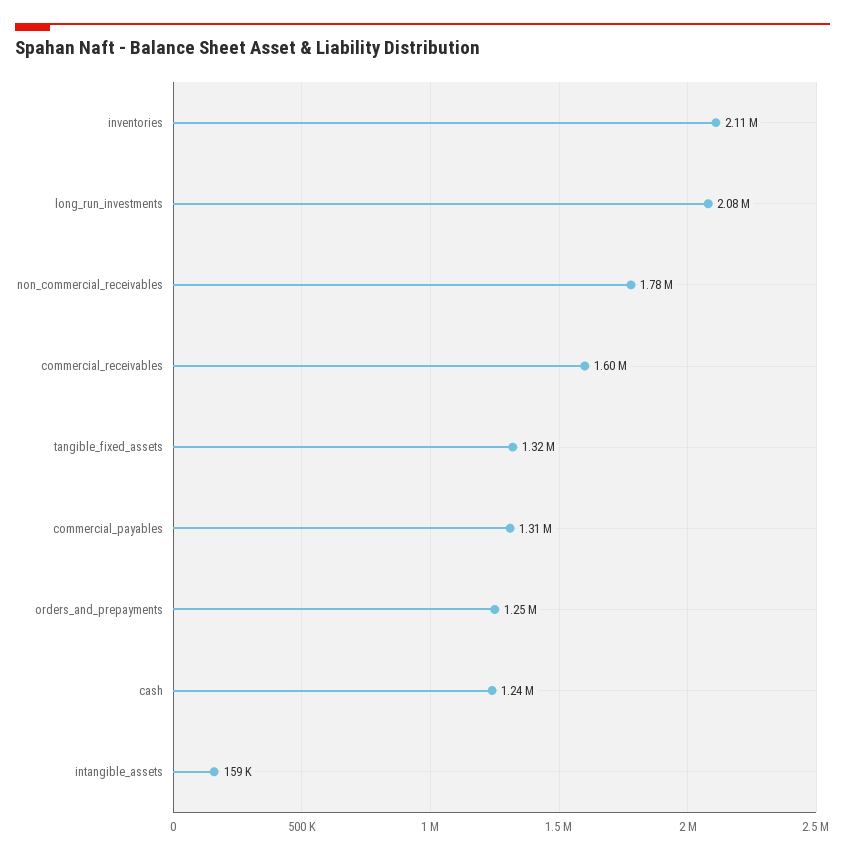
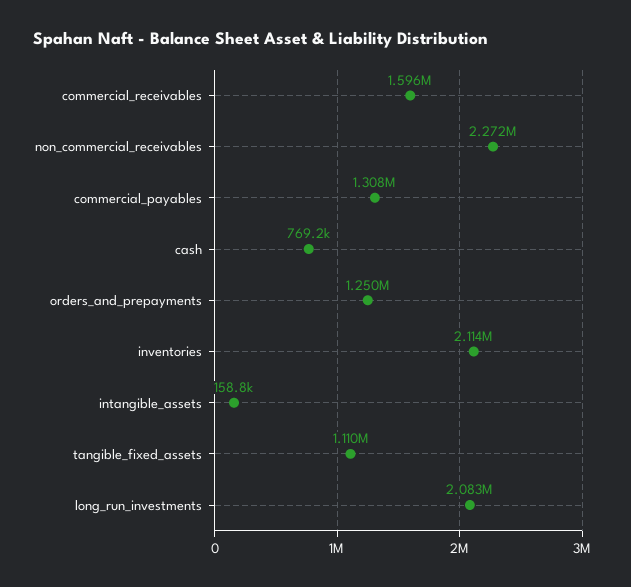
  {
    "inventories": 2114000,
    "long_run_investments": 2083000,
-   "non_commercial_receivables": 1780000,
+   "non_commercial_receivables": 2272000,
    "commercial_receivables": 1596000,
-   "tangible_fixed_assets": 1320000,
+   "tangible_fixed_assets": 1110000,
    "commercial_payables": 1308000,
    "orders_and_prepayments": 1250000,
-   "cash": 1240000,
+   "cash": 769200,
    "intangible_assets": 158800
  }

